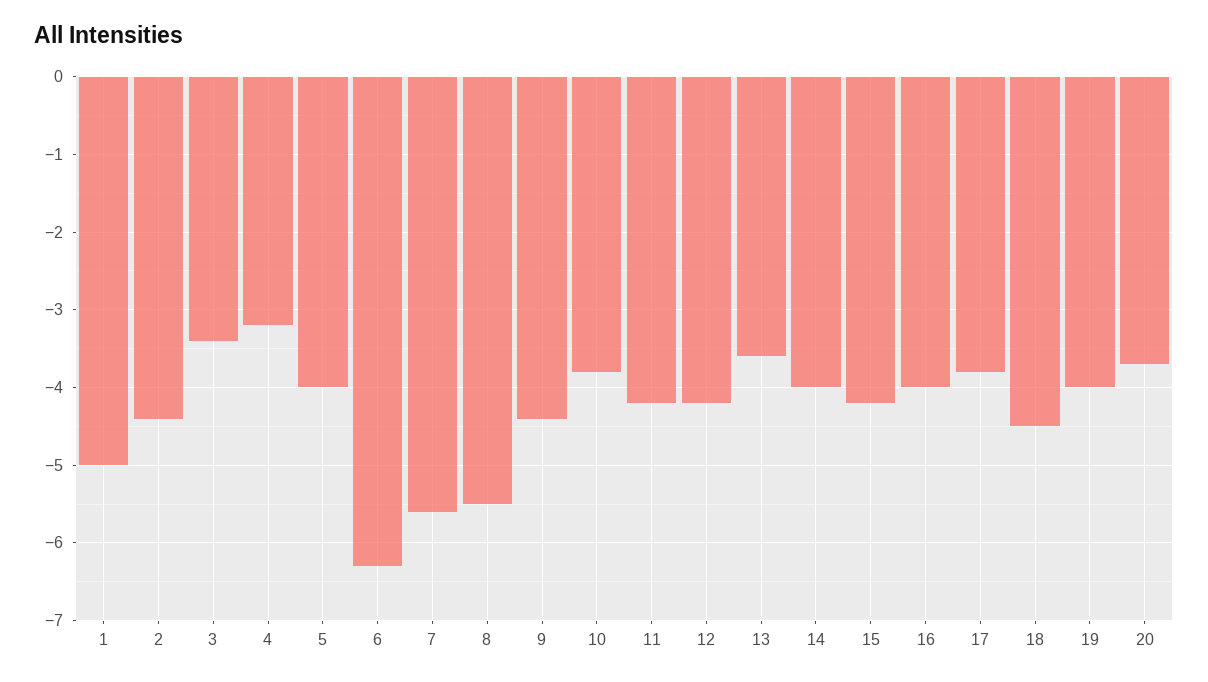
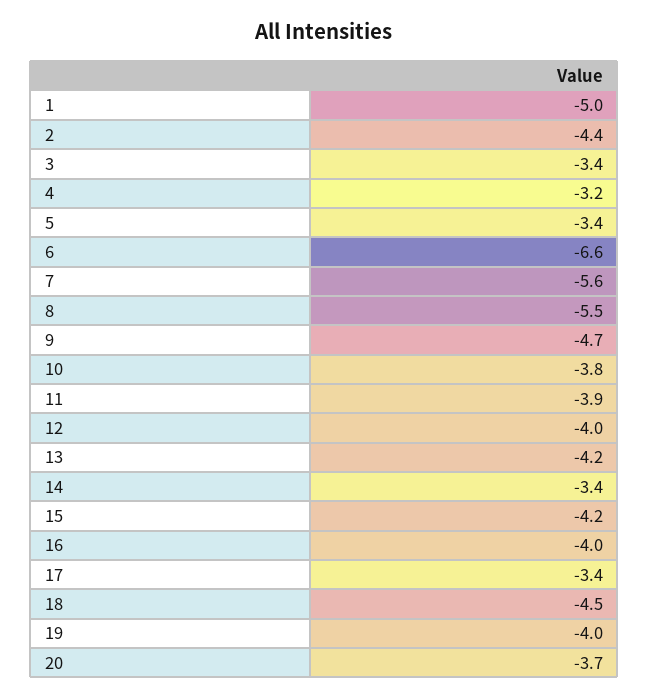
  {
    "1": -5,
    "2": -4.4,
    "3": -3.4,
    "4": -3.2,
-   "5": -4,
+   "5": -3.4,
-   "6": -6.3,
+   "6": -6.6,
    "7": -5.6,
    "8": -5.5,
-   "9": -4.4,
+   "9": -4.7,
    "10": -3.8,
-   "11": -4.2,
+   "11": -3.9,
-   "12": -4.2,
+   "12": -4,
-   "13": -3.6,
+   "13": -4.2,
-   "14": -4,
+   "14": -3.4,
    "15": -4.2,
    "16": -4,
-   "17": -3.8,
+   "17": -3.4,
    "18": -4.5,
    "19": -4,
    "20": -3.7
  }

